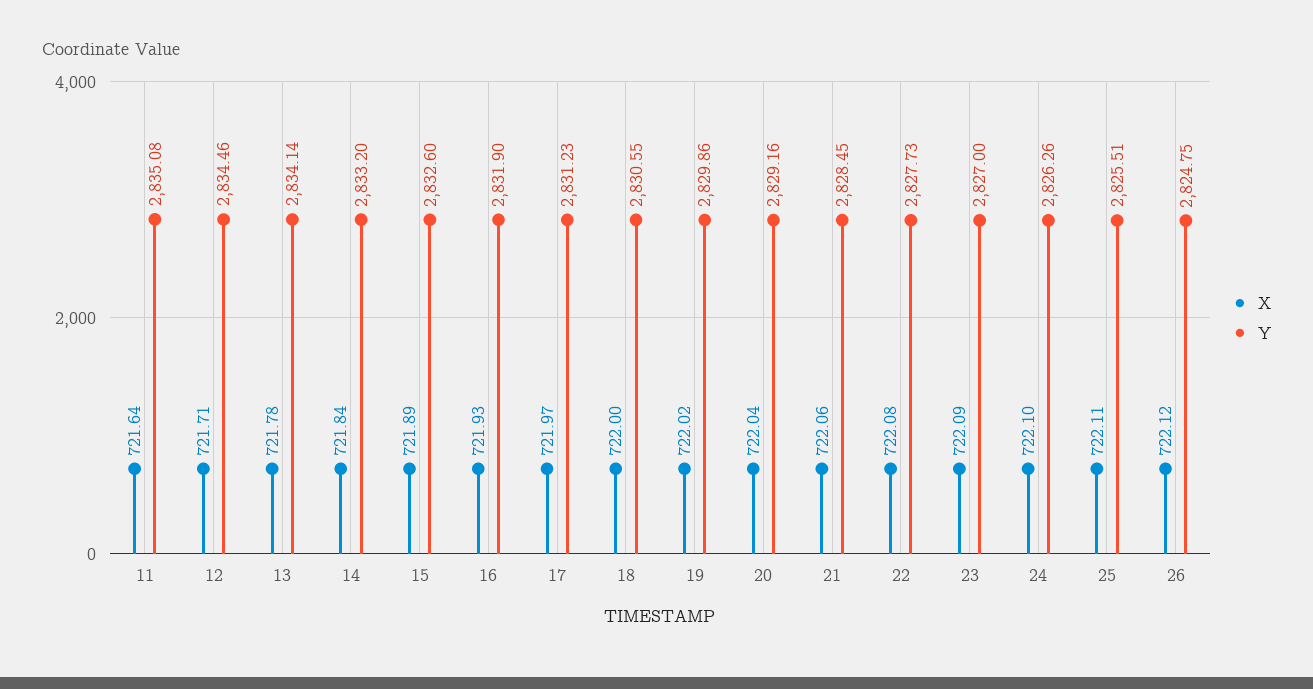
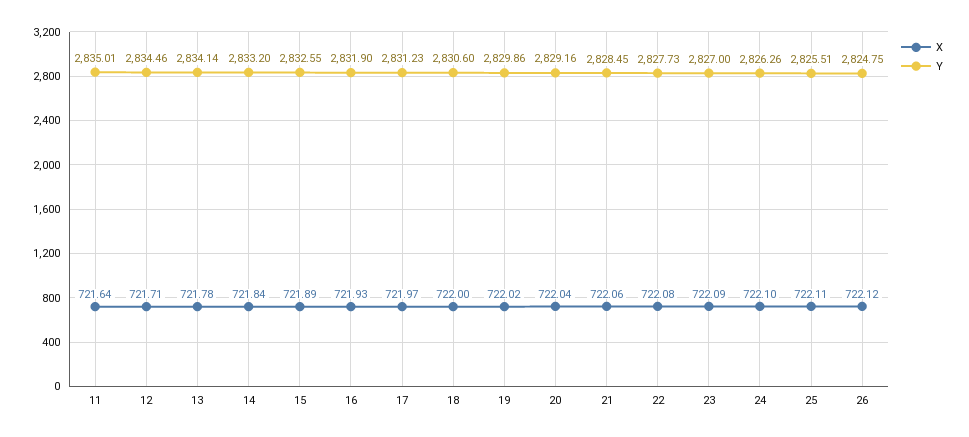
  {
    "X": {
      "11": 721.64,
      "12": 721.71,
      "13": 721.78,
      "14": 721.84,
      "15": 721.89,
      "16": 721.93,
      "17": 721.97,
      "18": 722,
      "19": 722.02,
      "20": 722.04,
      "21": 722.06,
      "22": 722.08,
      "23": 722.09,
      "24": 722.1,
      "25": 722.11,
      "26": 722.12
    },
    "Y": {
-     "11": 2835.08,
+     "11": 2835.01,
      "12": 2834.46,
      "13": 2834.14,
      "14": 2833.2,
-     "15": 2832.6,
+     "15": 2832.55,
      "16": 2831.9,
      "17": 2831.23,
-     "18": 2830.55,
+     "18": 2830.6,
      "19": 2829.86,
      "20": 2829.16,
      "21": 2828.45,
      "22": 2827.73,
      "23": 2827,
      "24": 2826.26,
      "25": 2825.51,
      "26": 2824.75
    }
  }

